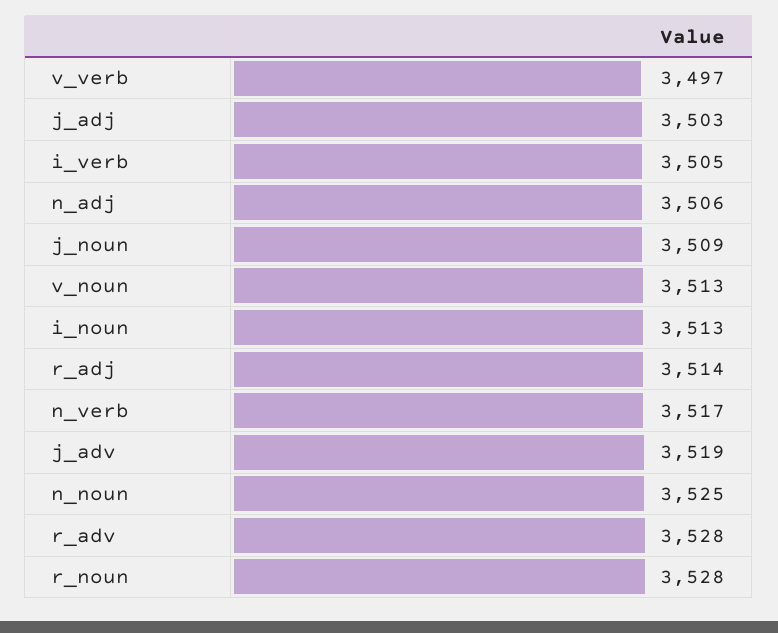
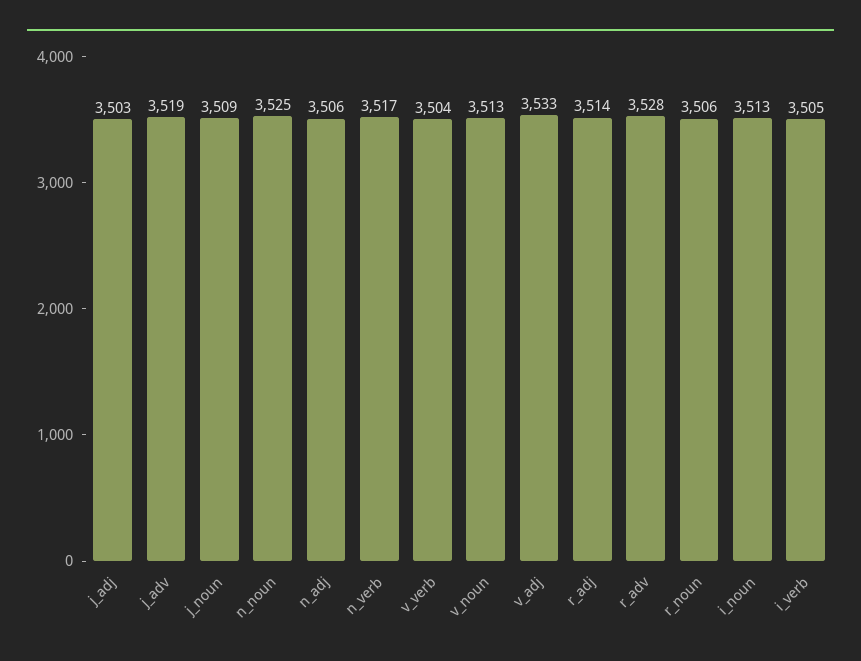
  {
-   "v_verb": 3497,
+   "v_verb": 3504,
    "j_adj": 3503,
    "i_verb": 3505,
    "n_adj": 3506,
    "j_noun": 3509,
    "v_noun": 3513,
    "i_noun": 3513,
    "r_adj": 3514,
    "n_verb": 3517,
    "j_adv": 3519,
    "n_noun": 3525,
    "r_adv": 3528,
-   "r_noun": 3528
+   "r_noun": 3506,
+   "v_adj": 3533
  }

